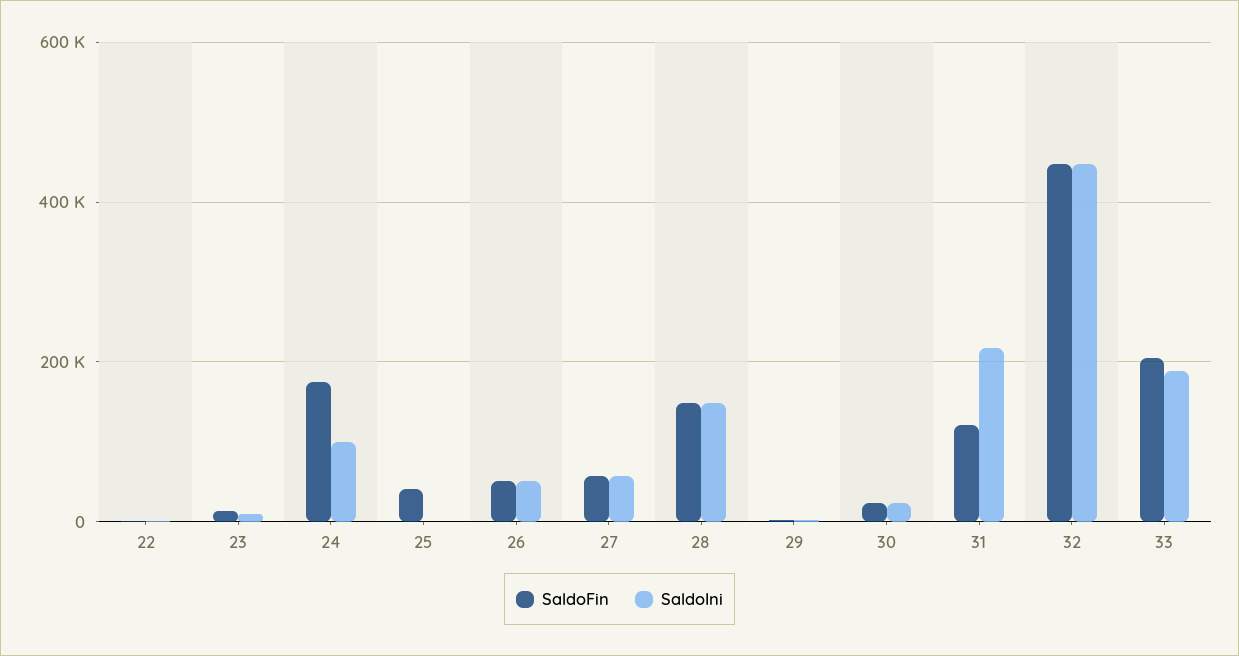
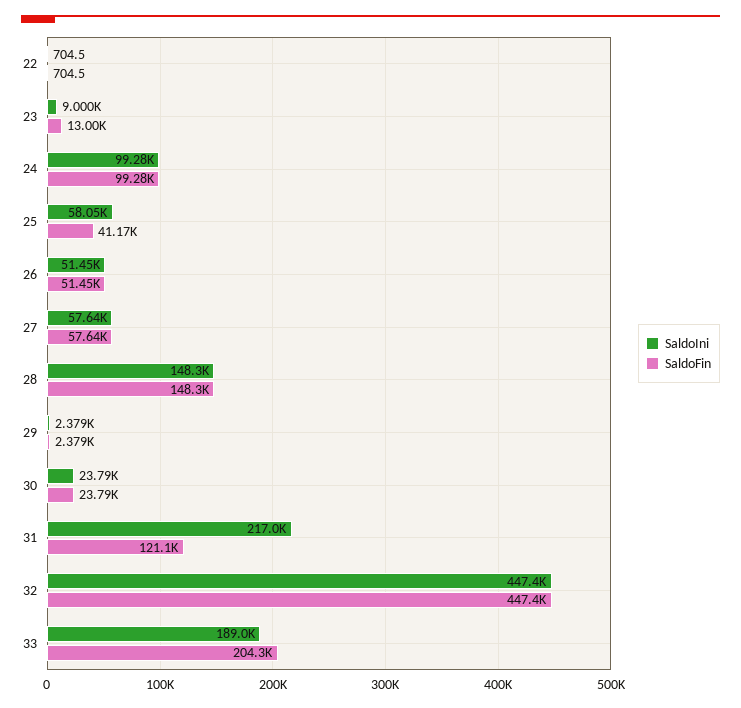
  {
    "SaldoFin": {
      "22": 704.5,
      "23": 13000,
-     "24": 180000,
+     "24": 99280,
      "25": 41170,
      "26": 51450,
      "27": 57640,
      "28": 148300,
      "29": 2379,
      "30": 23790,
      "31": 121100,
      "32": 447400,
      "33": 204300
    },
    "SaldoIni": {
      "22": 704.5,
      "23": 9000,
      "24": 99280,
-     "25": 0,
+     "25": 58050,
      "26": 51450,
      "27": 57640,
      "28": 148300,
      "29": 2379,
      "30": 23790,
      "31": 217000,
      "32": 447400,
      "33": 189000
    }
  }

